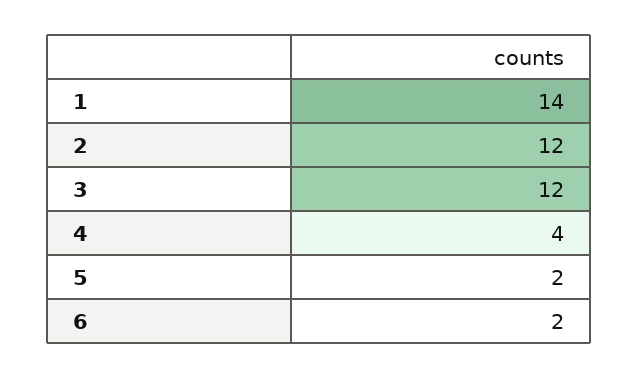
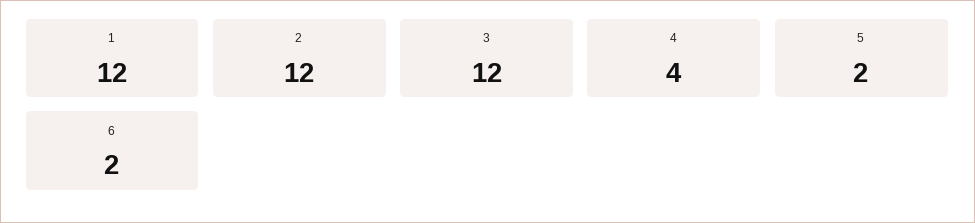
  {
-   "1": 14,
+   "1": 12,
    "2": 12,
    "3": 12,
    "4": 4,
    "5": 2,
    "6": 2
  }

